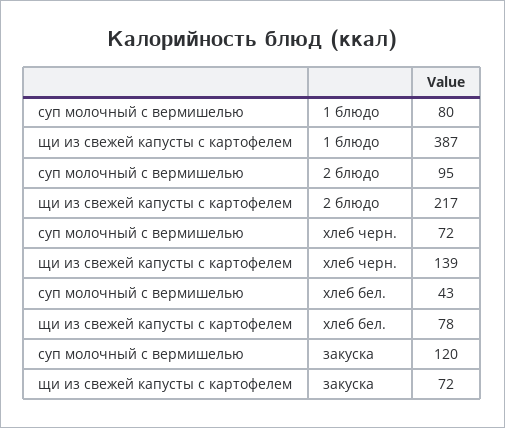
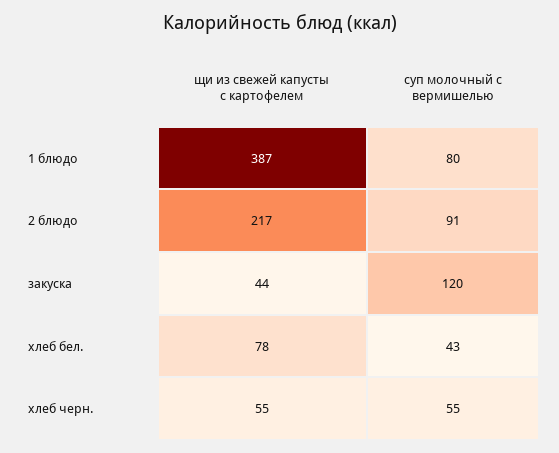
  {
    "суп молочный с вермишелью": {
      "1 блюдо": 80,
-     "2 блюдо": 95,
+     "2 блюдо": 91,
-     "хлеб черн.": 72,
+     "хлеб черн.": 55,
      "хлеб бел.": 43,
      "закуска": 120
    },
    "щи из свежей капусты с картофелем": {
      "1 блюдо": 387,
      "2 блюдо": 217,
-     "хлеб черн.": 139,
+     "хлеб черн.": 55,
      "хлеб бел.": 78,
-     "закуска": 72
+     "закуска": 44
    }
  }

